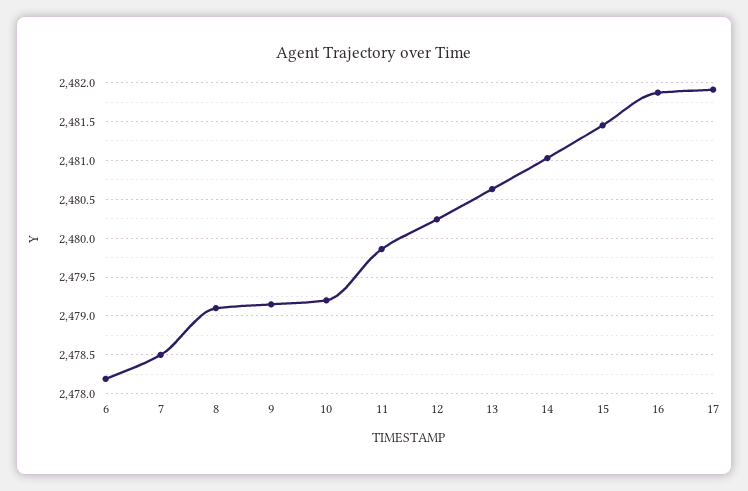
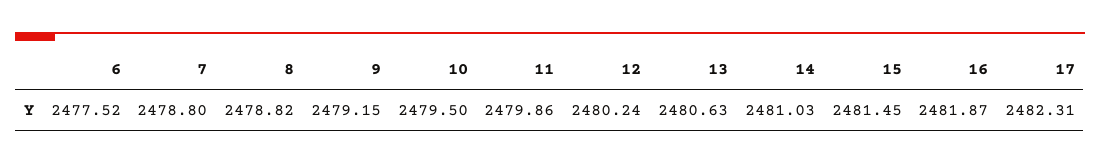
  {
-   "6": 2478.2,
+   "6": 2477.52,
-   "7": 2478.5,
+   "7": 2478.8,
-   "8": 2479.1,
+   "8": 2478.82,
    "9": 2479.15,
-   "10": 2479.2,
+   "10": 2479.5,
    "11": 2479.86,
    "12": 2480.24,
    "13": 2480.63,
    "14": 2481.03,
    "15": 2481.45,
    "16": 2481.87,
-   "17": 2481.9
+   "17": 2482.31
  }

